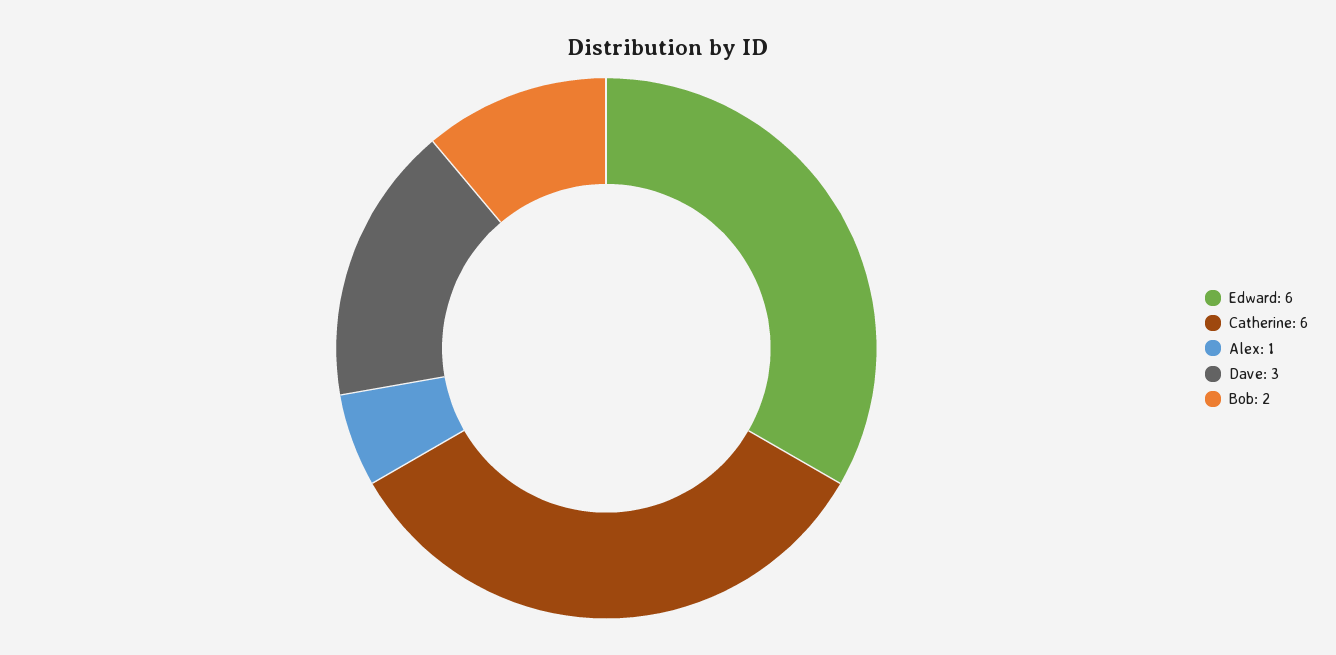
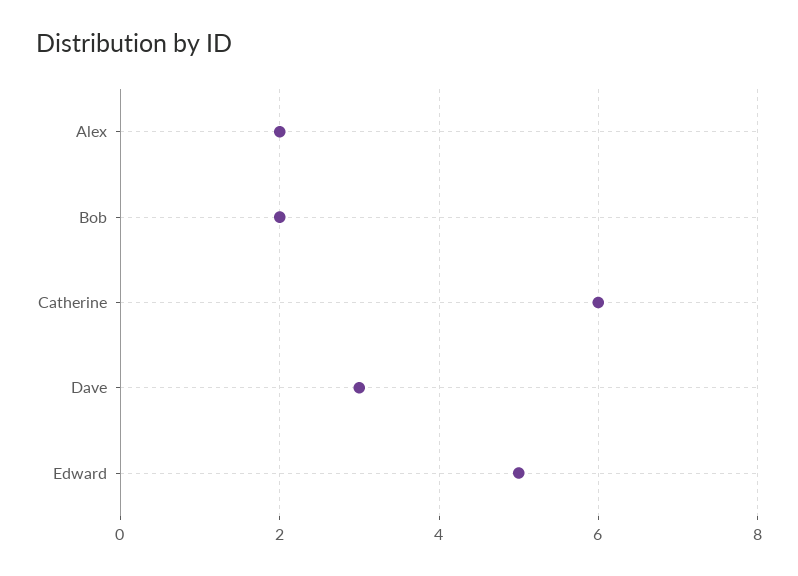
  {
-   "Edward": 6,
+   "Edward": 5,
    "Catherine": 6,
-   "Alex": 1,
+   "Alex": 2,
    "Dave": 3,
    "Bob": 2
  }

